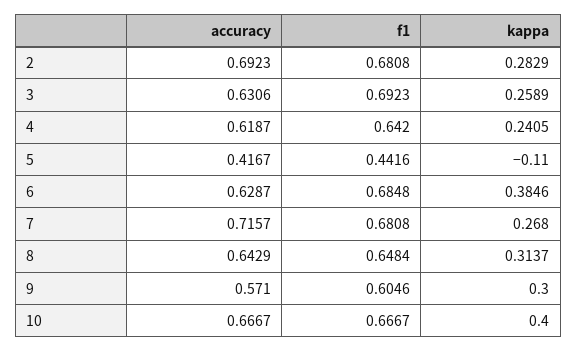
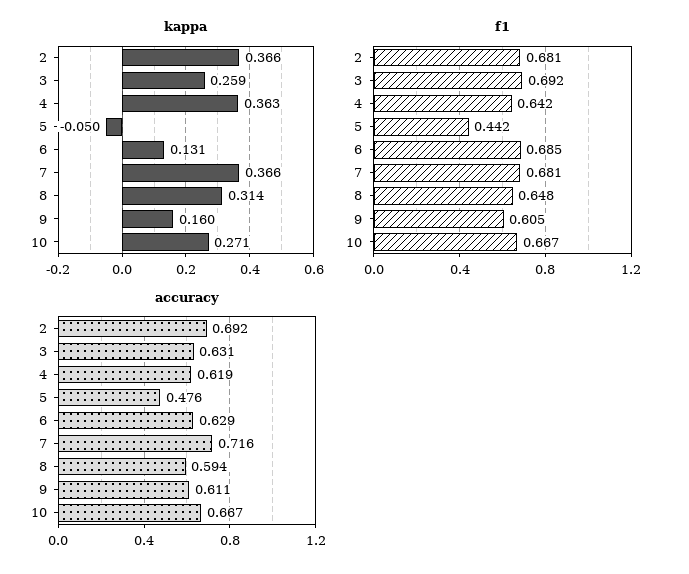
  {
    "accuracy": {
      "2": 0.6923,
      "3": 0.6306,
      "4": 0.6187,
-     "5": 0.4167,
+     "5": 0.476,
      "6": 0.6287,
      "7": 0.7157,
-     "8": 0.6429,
+     "8": 0.594,
-     "9": 0.571,
+     "9": 0.611,
      "10": 0.6667
    },
    "f1": {
      "2": 0.6808,
      "3": 0.6923,
      "4": 0.642,
      "5": 0.4416,
      "6": 0.6848,
      "7": 0.6808,
      "8": 0.6484,
      "9": 0.6046,
      "10": 0.6667
    },
    "kappa": {
-     "2": 0.2829,
+     "2": 0.366,
      "3": 0.2589,
-     "4": 0.2405,
+     "4": 0.363,
-     "5": -0.11,
+     "5": -0.05,
-     "6": 0.3846,
+     "6": 0.131,
-     "7": 0.268,
+     "7": 0.366,
      "8": 0.3137,
-     "9": 0.3,
+     "9": 0.16,
-     "10": 0.4
+     "10": 0.271
    }
  }

